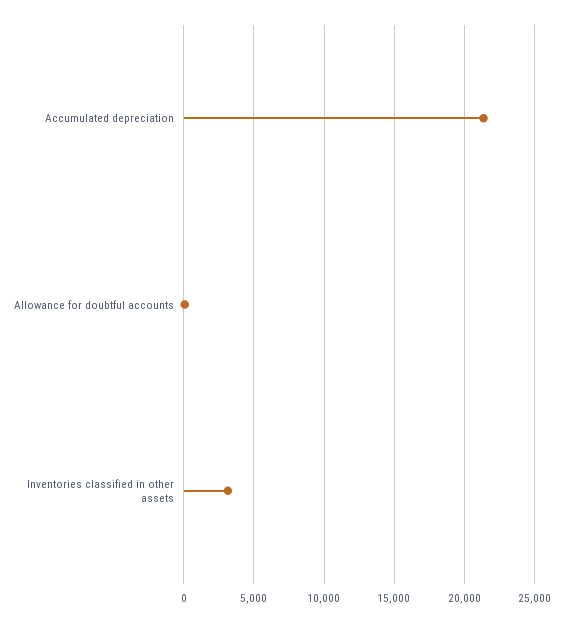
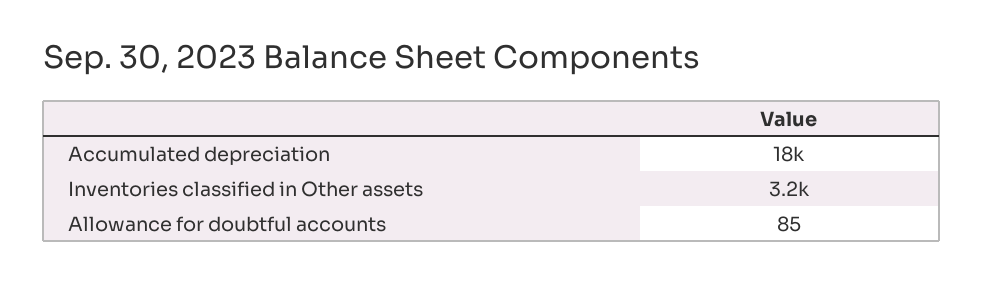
  {
-   "Accumulated depreciation": 21500,
+   "Accumulated depreciation": 18000,
    "Allowance for doubtful accounts": 85,
    "Inventories classified in other assets": 3200
  }

